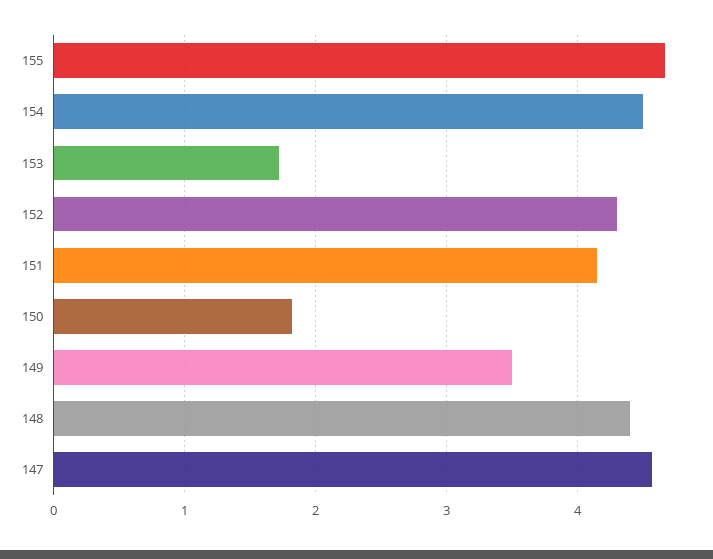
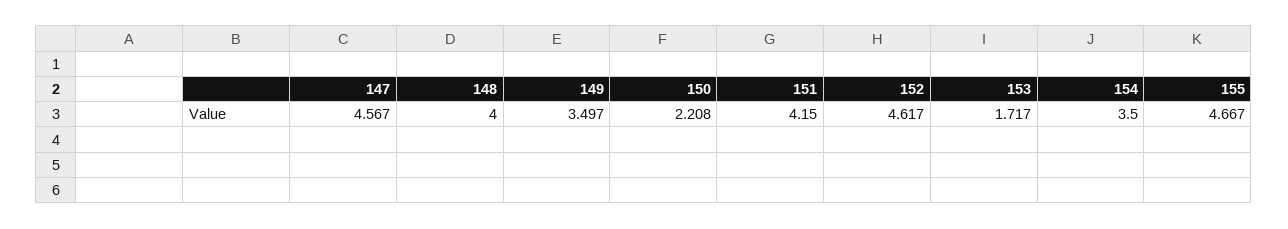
  {
    "155": 4.667,
-   "154": 4.5,
+   "154": 3.5,
    "153": 1.717,
-   "152": 4.3,
+   "152": 4.617,
    "151": 4.15,
-   "150": 1.8,
+   "150": 2.208,
    "149": 3.497,
-   "148": 4.4,
+   "148": 4,
    "147": 4.567
  }

